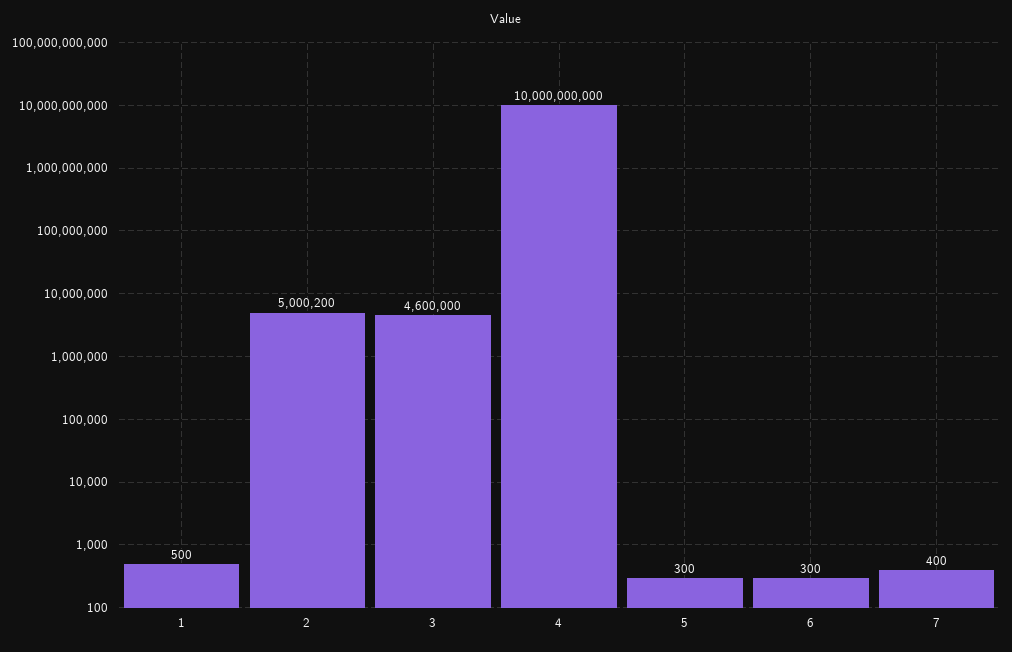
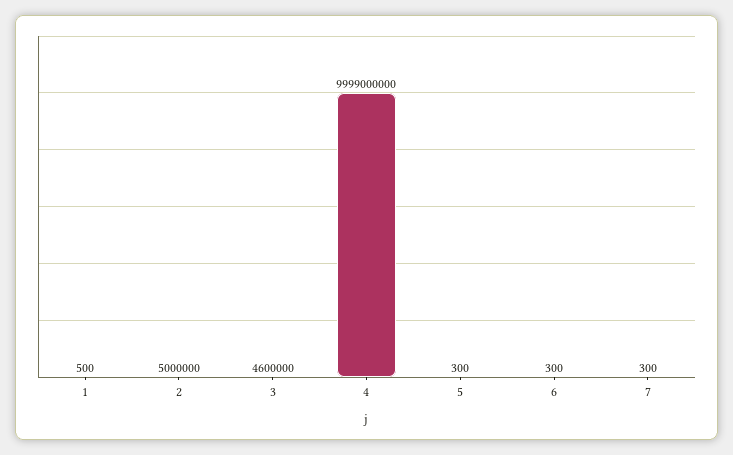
  {
    "1": 500,
-   "2": 5000200,
+   "2": 5000000,
    "3": 4600000,
-   "4": 10000000000,
+   "4": 9999000000,
    "5": 300,
    "6": 300,
-   "7": 400
+   "7": 300
  }

